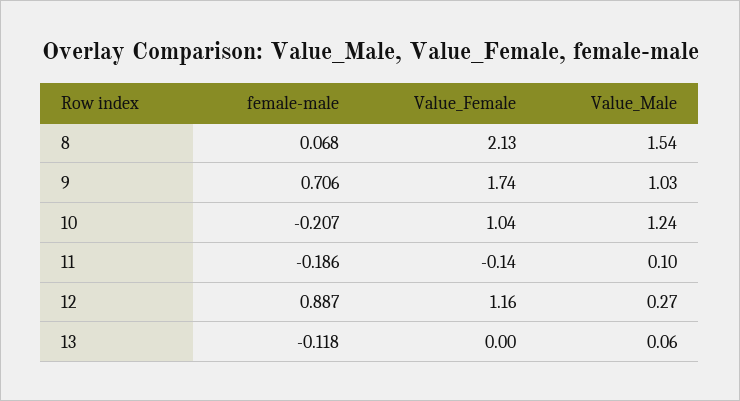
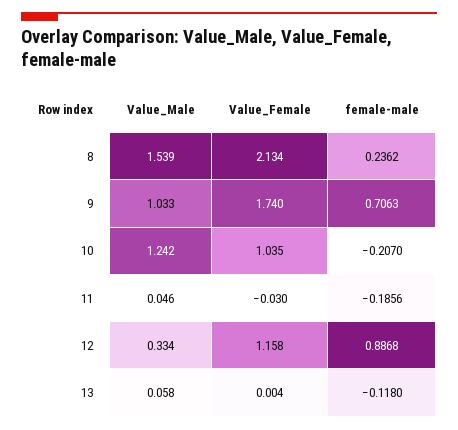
  {
    "female-male": {
-     "8": 0.068,
+     "8": 0.2362,
      "9": 0.7063,
      "10": -0.207,
      "11": -0.1856,
      "12": 0.8868,
      "13": -0.118
    },
    "Value_Female": {
      "8": 2.134,
      "9": 1.74,
      "10": 1.035,
-     "11": -0.14,
+     "11": -0.03,
      "12": 1.158,
      "13": 0.004
    },
    "Value_Male": {
      "8": 1.539,
      "9": 1.033,
      "10": 1.242,
-     "11": 0.1,
+     "11": 0.046,
-     "12": 0.27,
+     "12": 0.334,
      "13": 0.058
    }
  }

